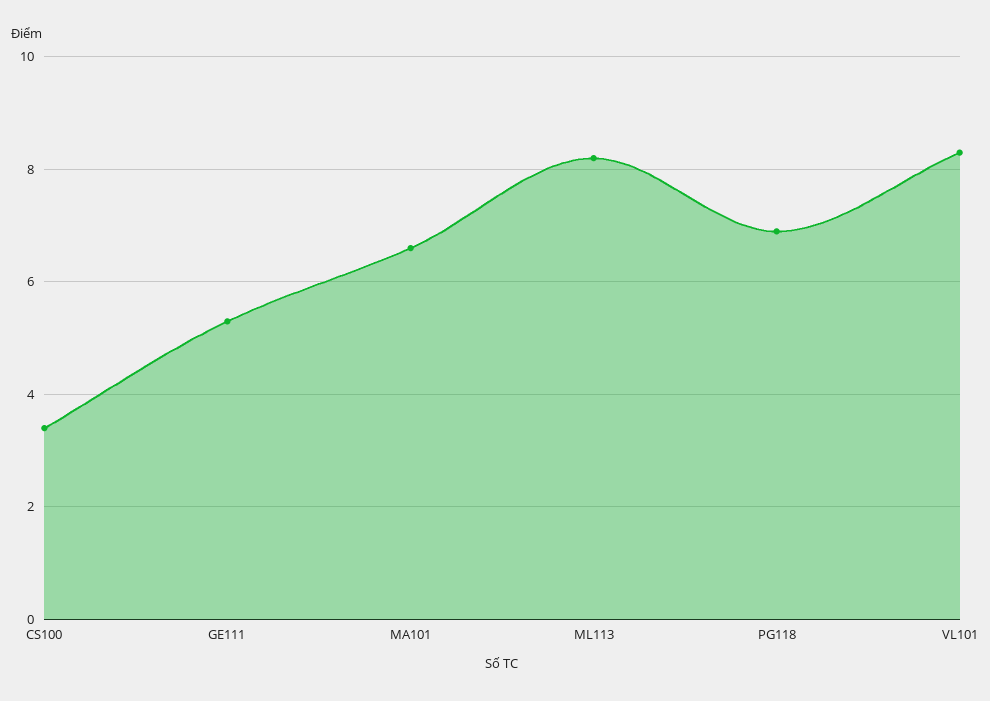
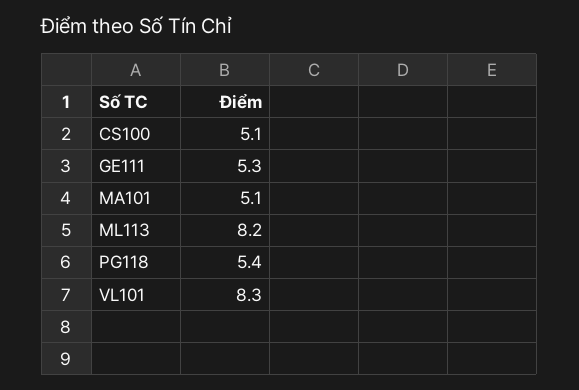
  {
-   "CS100": 3.5,
+   "CS100": 5.1,
    "GE111": 5.3,
-   "MA101": 6.5,
+   "MA101": 5.1,
    "ML113": 8.2,
-   "PG118": 7,
+   "PG118": 5.4,
    "VL101": 8.3
  }

